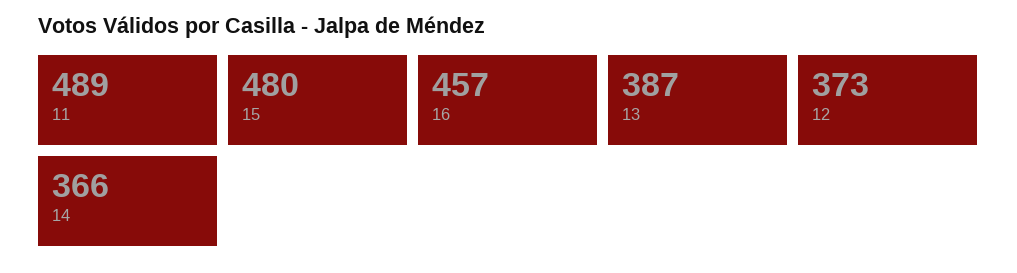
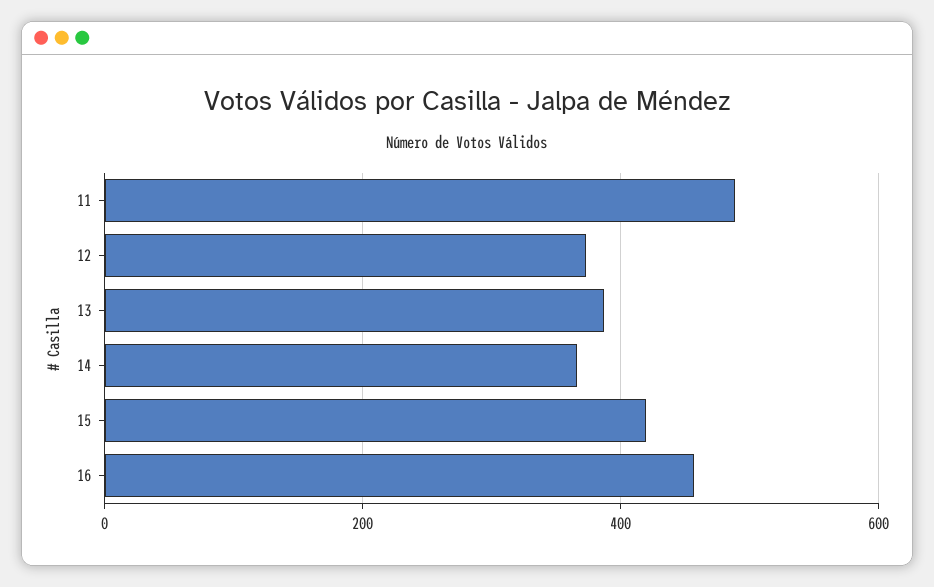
  {
    "11": 489,
-   "15": 480,
+   "15": 420,
    "16": 457,
    "13": 387,
    "12": 373,
    "14": 366
  }

